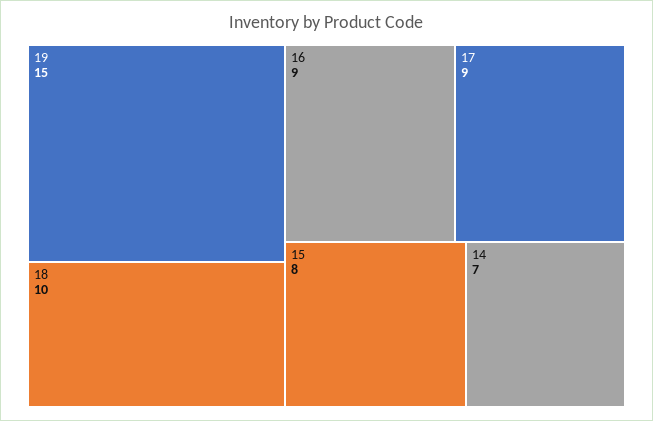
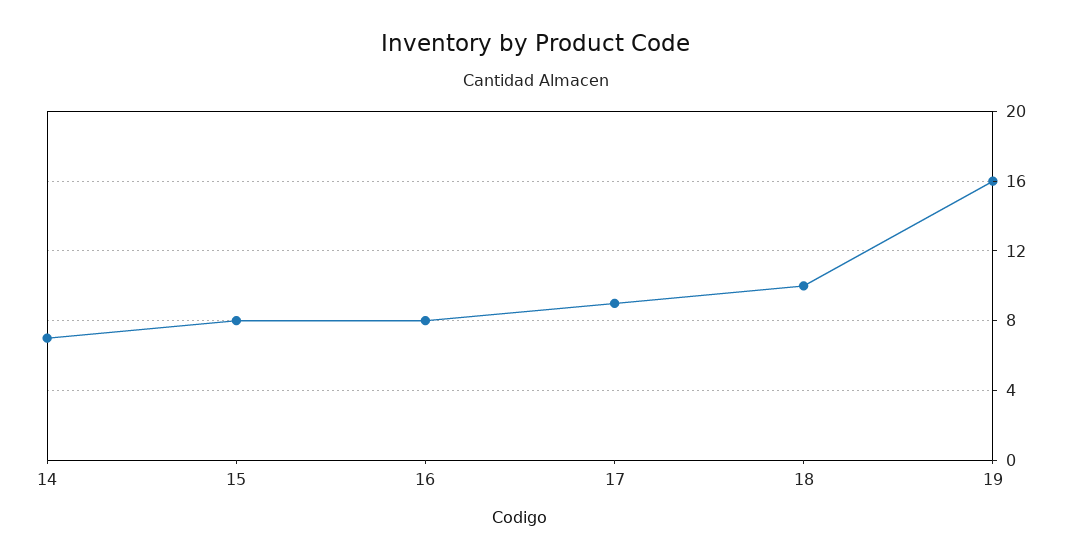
  {
-   "19": 15,
+   "19": 16,
    "18": 10,
-   "16": 9,
+   "16": 8,
    "17": 9,
    "15": 8,
    "14": 7
  }

